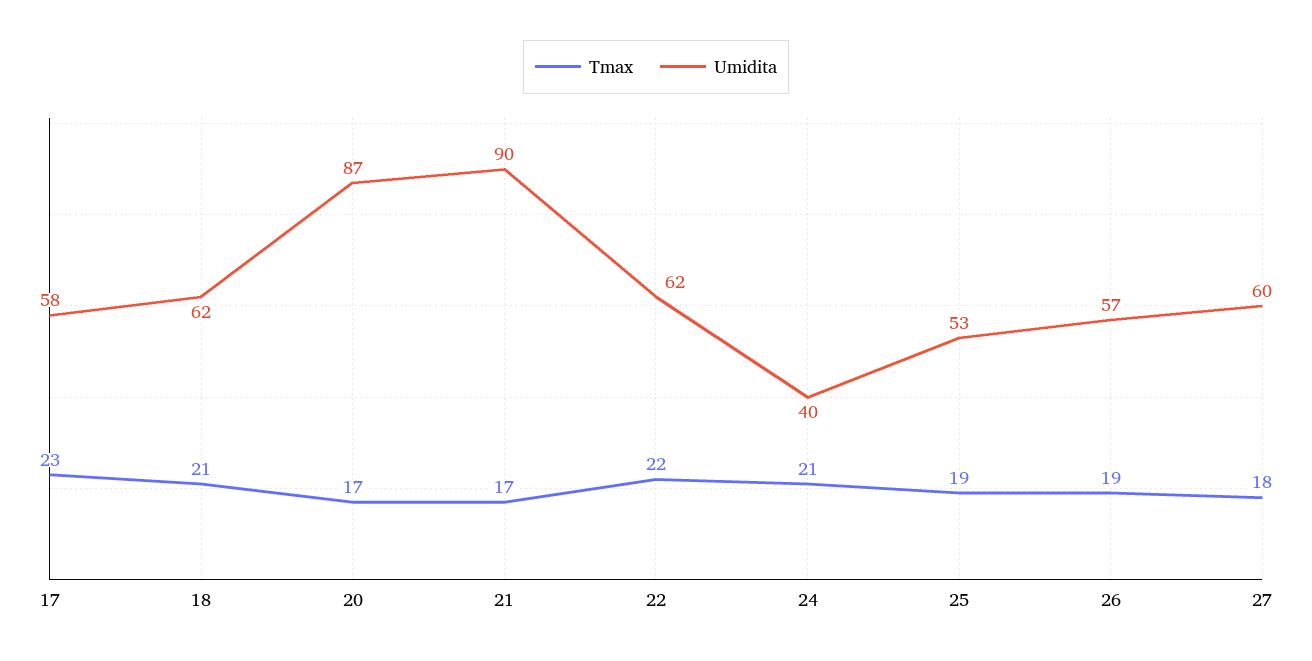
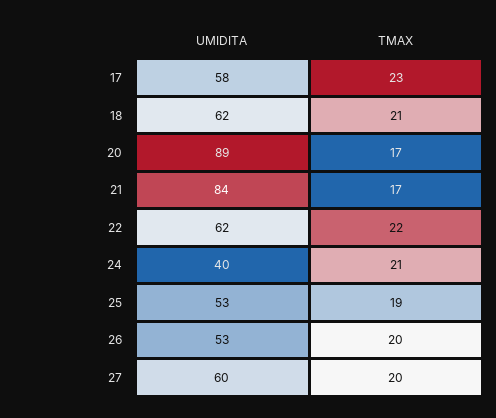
  {
    "Tmax": {
      "17": 23,
      "18": 21,
      "20": 17,
      "21": 17,
      "22": 22,
      "24": 21,
      "25": 19,
-     "26": 19,
+     "26": 20,
-     "27": 18
+     "27": 20
    },
    "Umidita": {
      "17": 58,
      "18": 62,
-     "20": 87,
+     "20": 89,
-     "21": 90,
+     "21": 84,
      "22": 62,
      "24": 40,
      "25": 53,
-     "26": 57,
+     "26": 53,
      "27": 60
    }
  }

